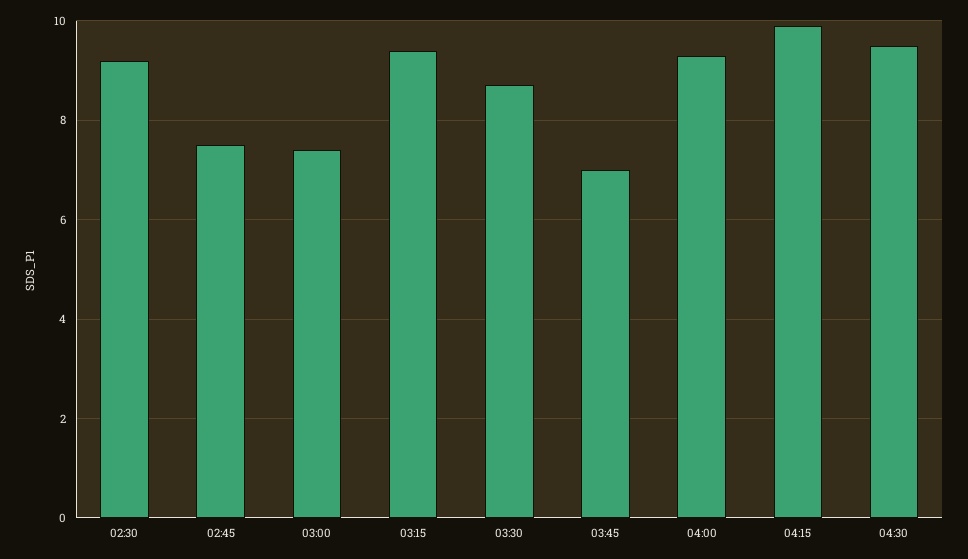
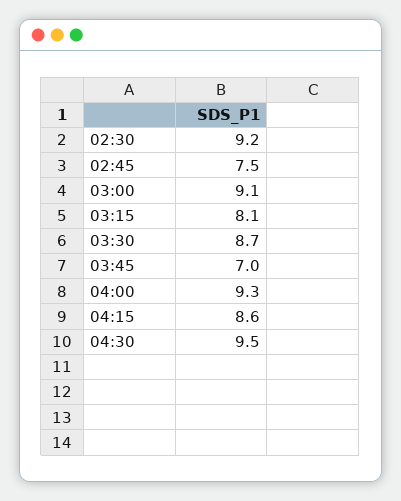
  {
    "02:30": 9.2,
    "02:45": 7.5,
-   "03:00": 7.5,
+   "03:00": 9.1,
-   "03:15": 9.5,
+   "03:15": 8.1,
    "03:30": 8.7,
    "03:45": 7,
    "04:00": 9.3,
-   "04:15": 10,
+   "04:15": 8.6,
    "04:30": 9.5
  }

